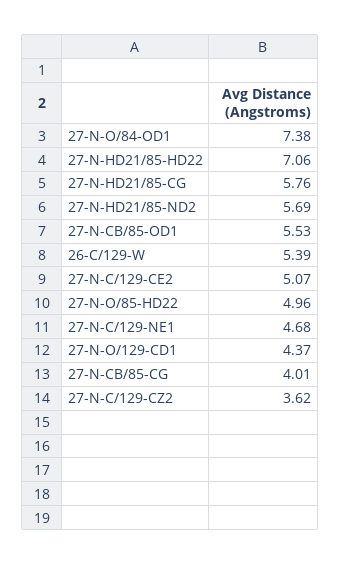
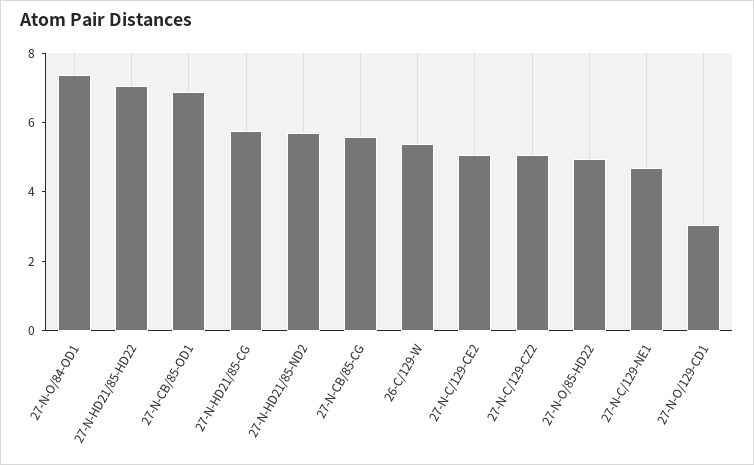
  {
    "27-N-O/84-OD1": 7.38,
    "27-N-HD21/85-HD22": 7.06,
    "27-N-HD21/85-CG": 5.76,
    "27-N-HD21/85-ND2": 5.69,
-   "27-N-CB/85-OD1": 5.53,
+   "27-N-CB/85-OD1": 7,
    "26-C/129-W": 5.39,
    "27-N-C/129-CE2": 5.07,
    "27-N-O/85-HD22": 4.96,
    "27-N-C/129-NE1": 4.68,
-   "27-N-O/129-CD1": 4.37,
+   "27-N-O/129-CD1": 3,
-   "27-N-CB/85-CG": 4.01,
+   "27-N-CB/85-CG": 5.5,
-   "27-N-C/129-CZ2": 3.62
+   "27-N-C/129-CZ2": 5
  }

